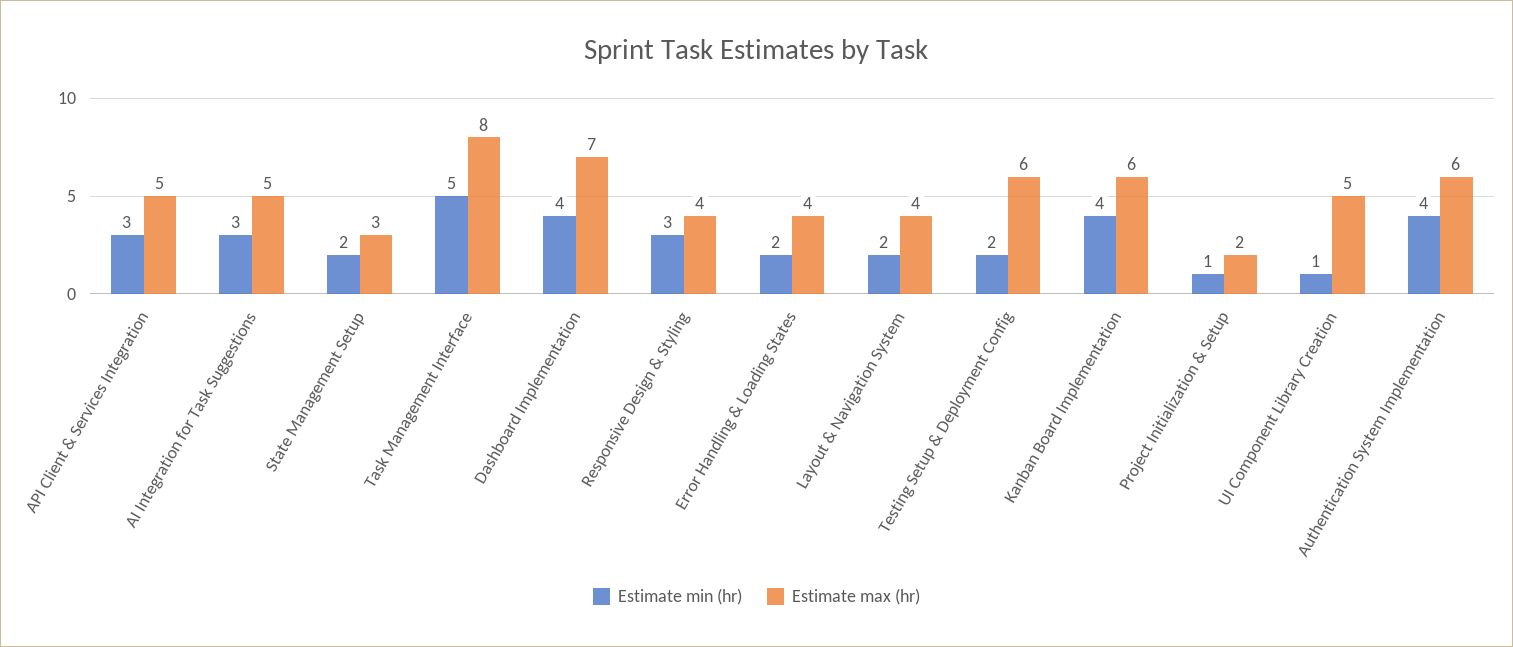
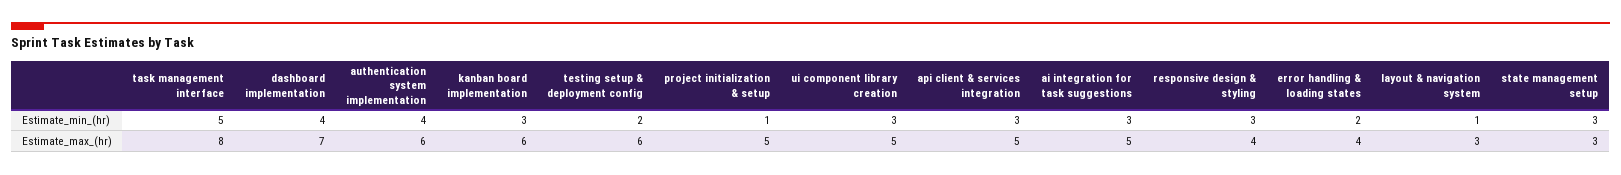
  {
    "Estimate min (hr)": {
      "API Client & Services Integration": 3,
      "AI Integration for Task Suggestions": 3,
-     "State Management Setup": 2,
+     "State Management Setup": 3,
      "Task Management Interface": 5,
      "Dashboard Implementation": 4,
      "Responsive Design & Styling": 3,
      "Error Handling & Loading States": 2,
-     "Layout & Navigation System": 2,
+     "Layout & Navigation System": 1,
      "Testing Setup & Deployment Config": 2,
-     "Kanban Board Implementation": 4,
+     "Kanban Board Implementation": 3,
      "Project Initialization & Setup": 1,
-     "UI Component Library Creation": 1,
+     "UI Component Library Creation": 3,
      "Authentication System Implementation": 4
    },
    "Estimate max (hr)": {
      "API Client & Services Integration": 5,
      "AI Integration for Task Suggestions": 5,
      "State Management Setup": 3,
      "Task Management Interface": 8,
      "Dashboard Implementation": 7,
      "Responsive Design & Styling": 4,
      "Error Handling & Loading States": 4,
-     "Layout & Navigation System": 4,
+     "Layout & Navigation System": 3,
      "Testing Setup & Deployment Config": 6,
      "Kanban Board Implementation": 6,
-     "Project Initialization & Setup": 2,
+     "Project Initialization & Setup": 5,
      "UI Component Library Creation": 5,
      "Authentication System Implementation": 6
    }
  }

